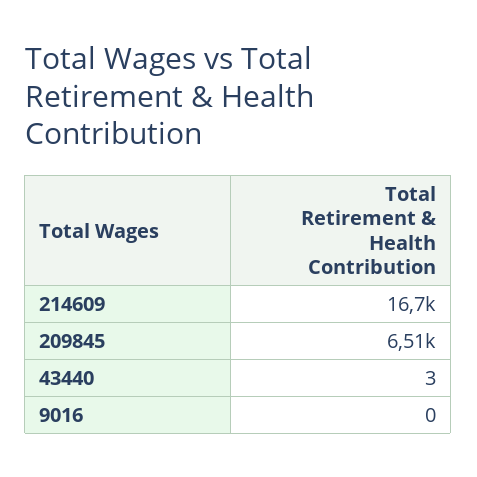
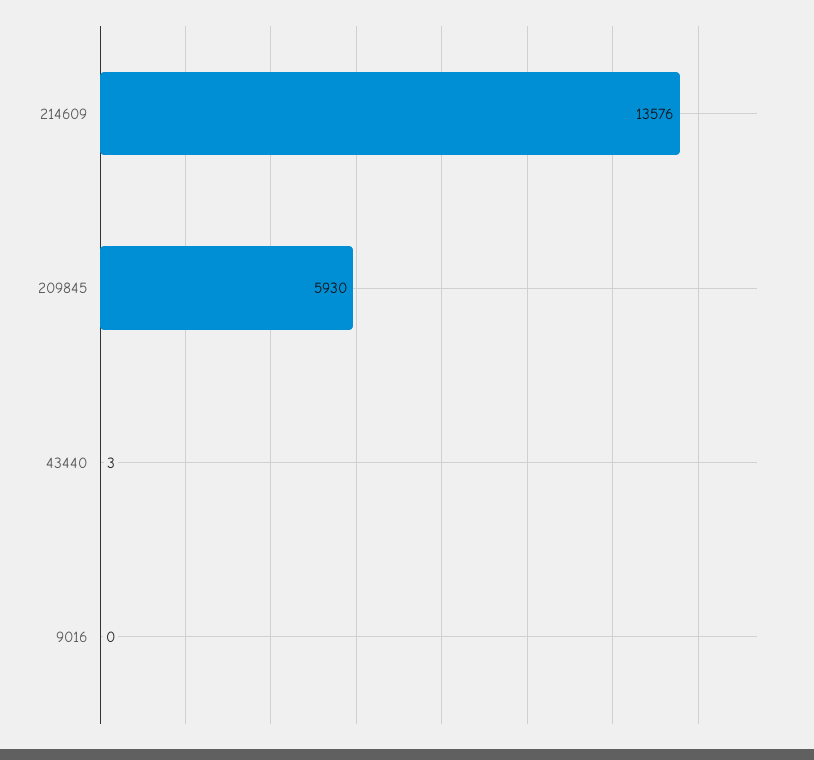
  {
-   "214609": 16700,
+   "214609": 13576,
-   "209845": 6510,
+   "209845": 5930,
    "43440": 3,
    "9016": 0
  }

